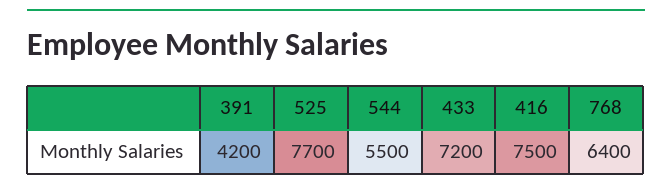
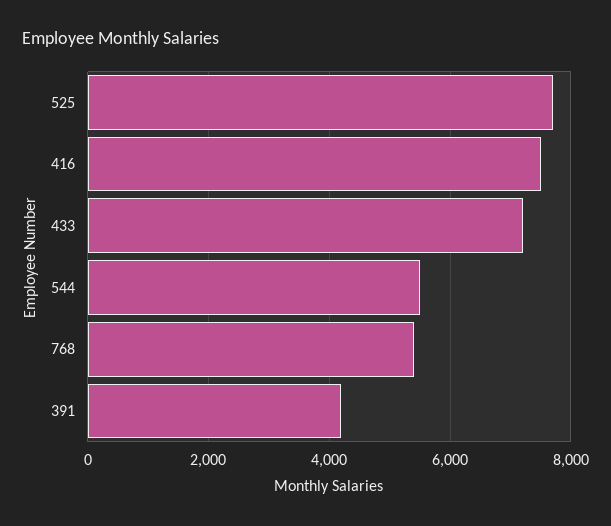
  {
    "391": 4200,
    "525": 7700,
    "544": 5500,
    "433": 7200,
    "416": 7500,
-   "768": 6400
+   "768": 5400
  }

